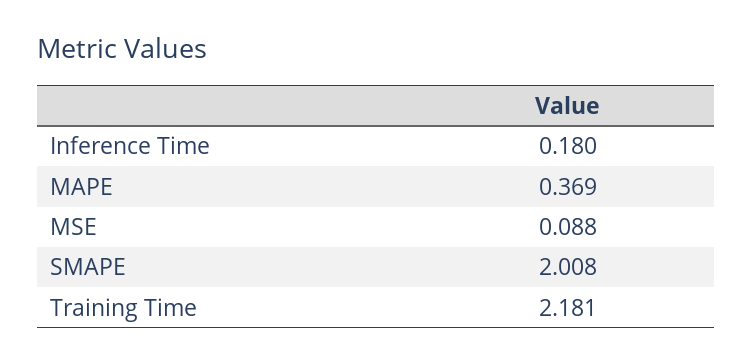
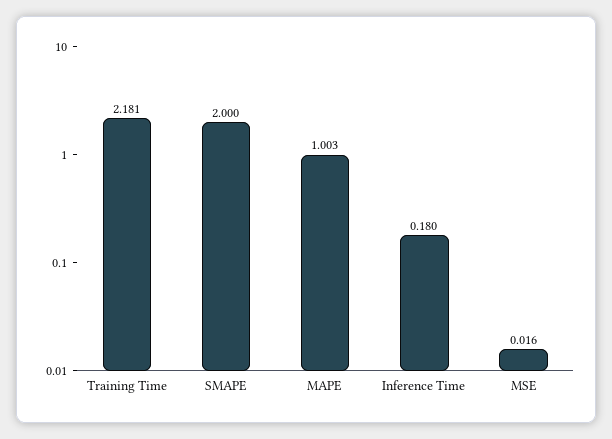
  {
    "Inference Time": 0.18,
-   "MAPE": 0.369,
+   "MAPE": 1.003,
-   "MSE": 0.088,
+   "MSE": 0.016,
-   "SMAPE": 2.008,
+   "SMAPE": 2,
    "Training Time": 2.181
  }

